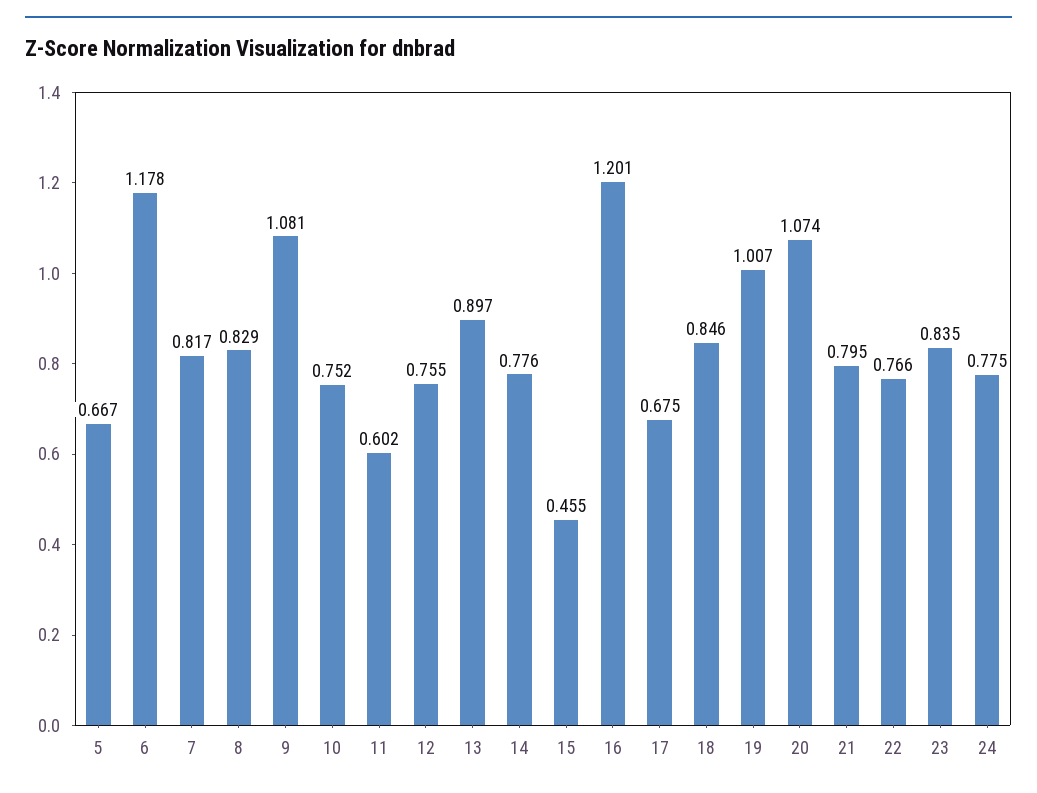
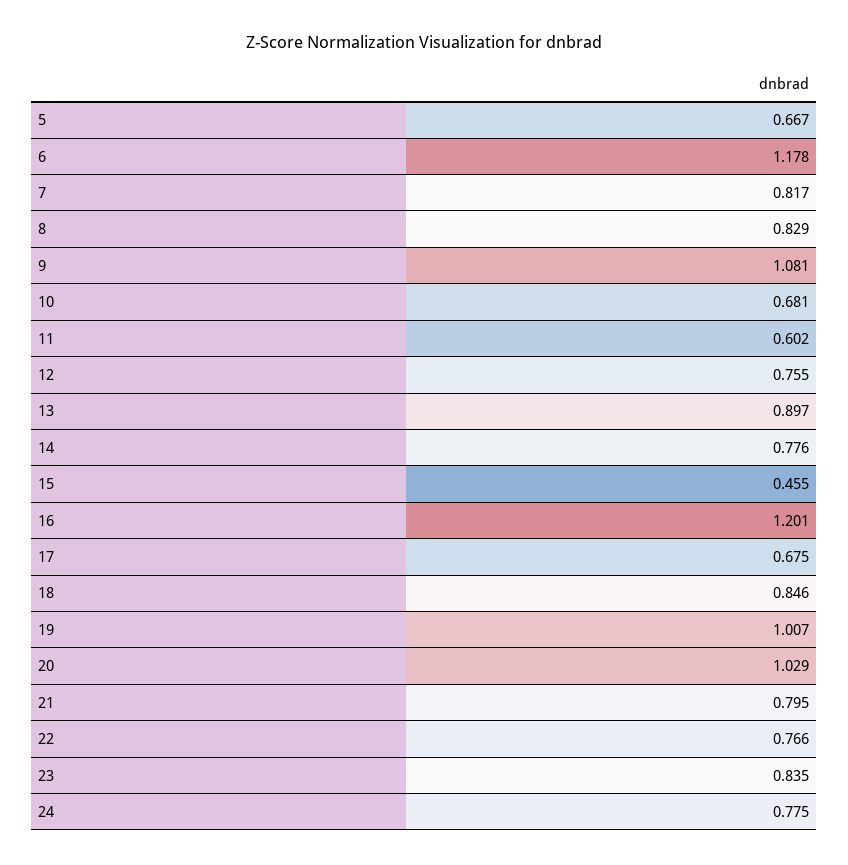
  {
    "5": 0.667,
    "6": 1.178,
    "7": 0.817,
    "8": 0.829,
    "9": 1.081,
-   "10": 0.752,
+   "10": 0.681,
    "11": 0.602,
    "12": 0.755,
    "13": 0.897,
    "14": 0.776,
    "15": 0.455,
    "16": 1.201,
    "17": 0.675,
    "18": 0.846,
    "19": 1.007,
-   "20": 1.074,
+   "20": 1.029,
    "21": 0.795,
    "22": 0.766,
    "23": 0.835,
    "24": 0.775
  }

